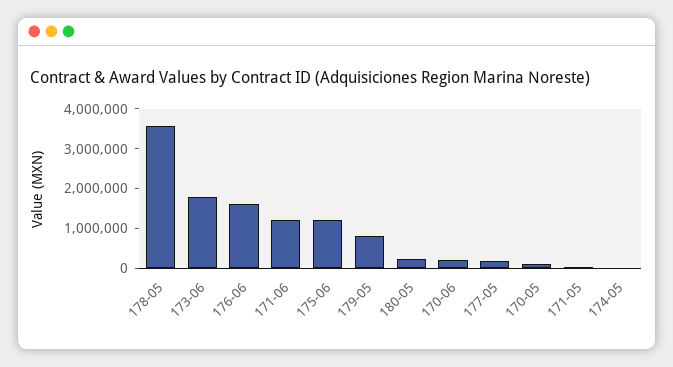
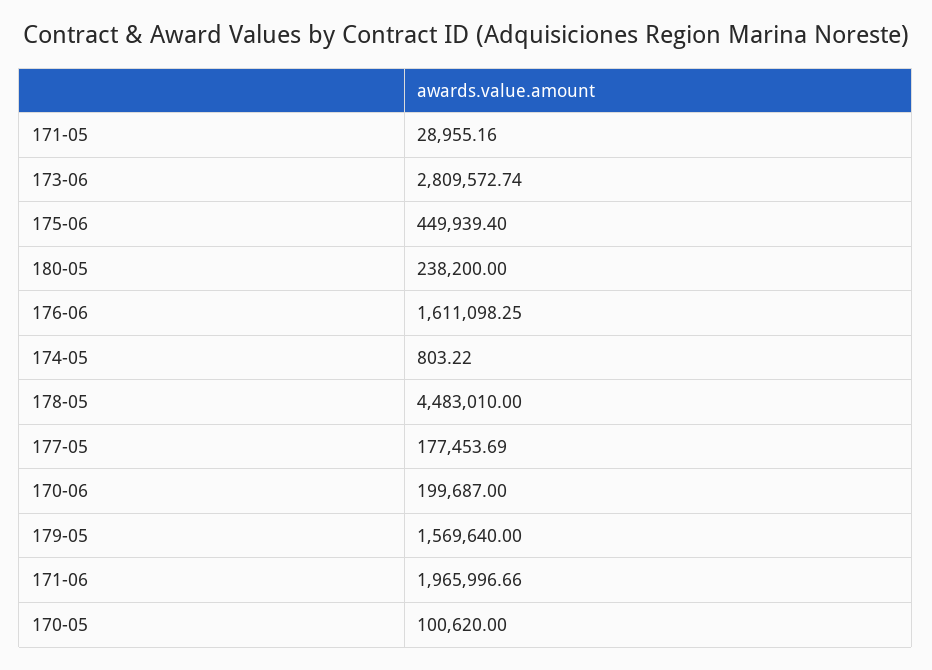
  {
-   "178-05": 3500000,
+   "178-05": 4483010,
-   "173-06": 1750000,
+   "173-06": 2809572.74,
    "176-06": 1611098.25,
-   "171-06": 1250000,
+   "171-06": 1965996.66,
-   "175-06": 1250000,
+   "175-06": 449939.4,
-   "179-05": 750000,
+   "179-05": 1569640,
    "180-05": 238200,
    "170-06": 199687,
    "177-05": 177453.69,
    "170-05": 100620,
    "171-05": 28955.16,
    "174-05": 803.22
  }

